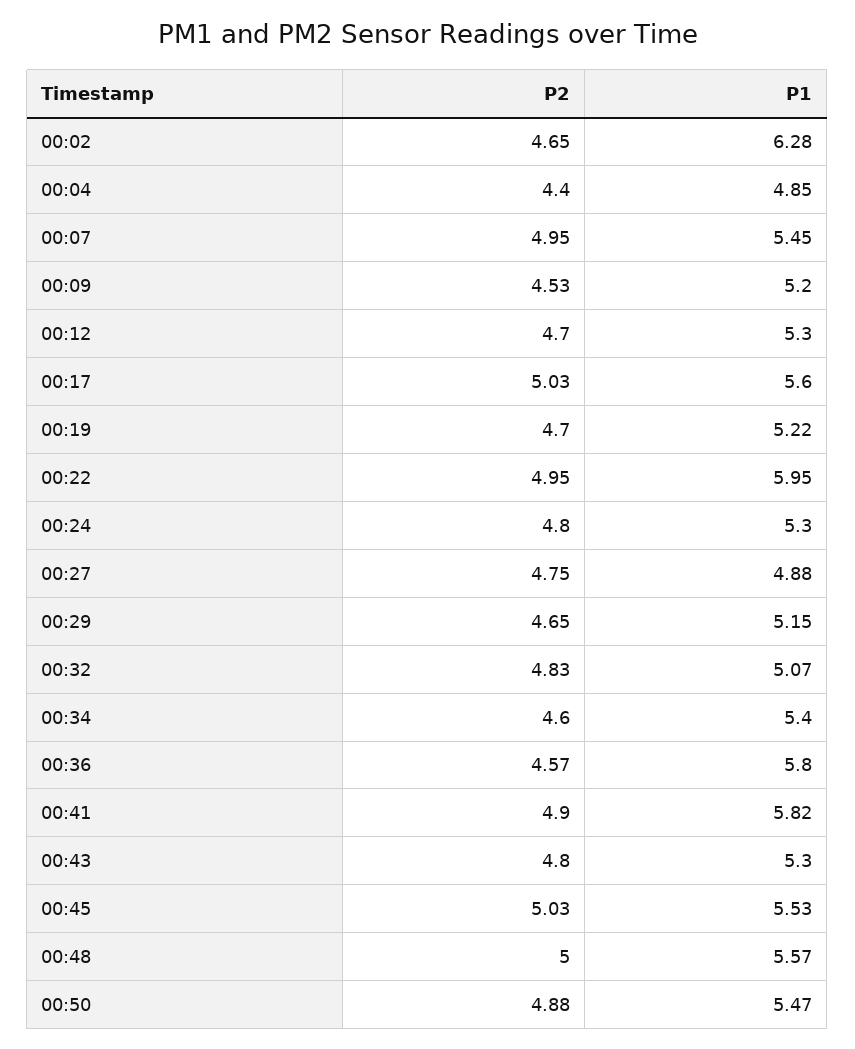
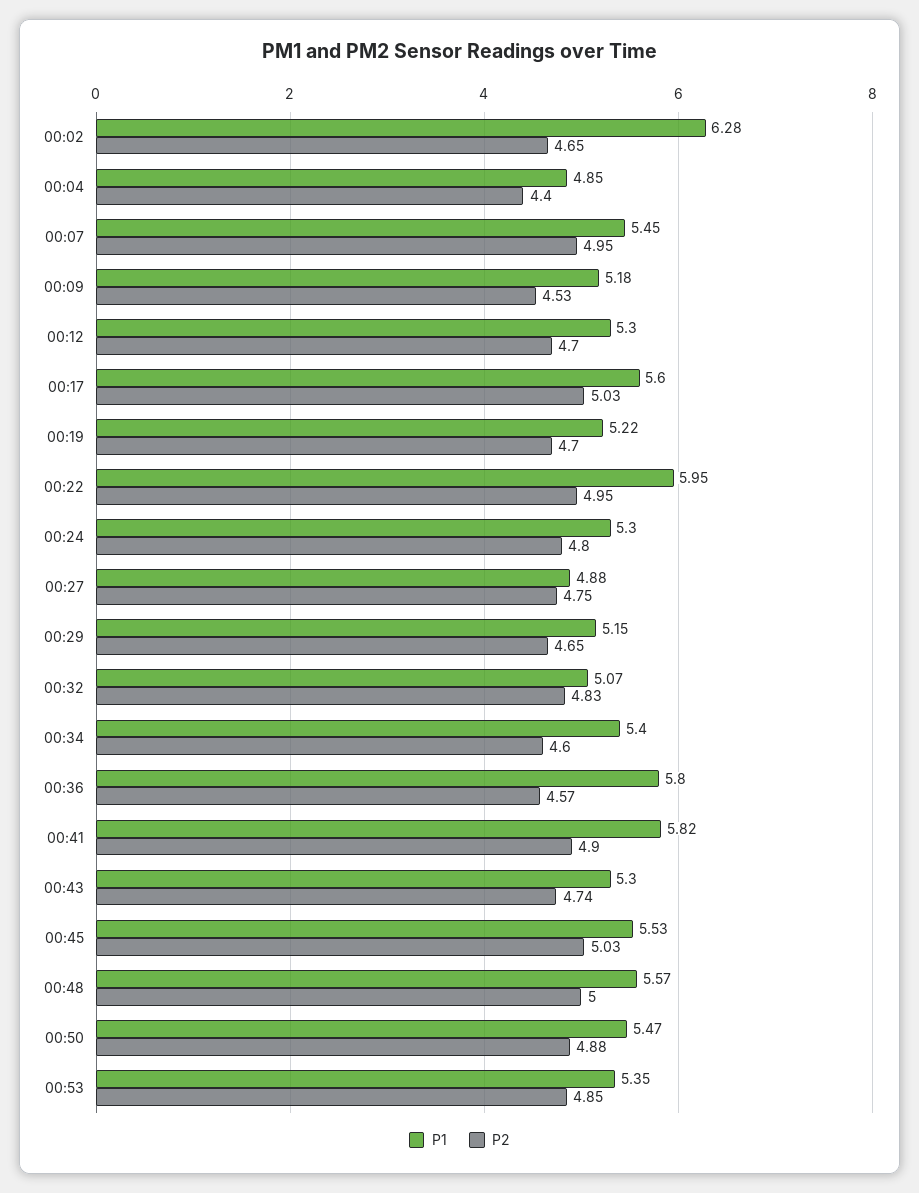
  {
    "P2": {
      "00:02": 4.65,
      "00:04": 4.4,
      "00:07": 4.95,
      "00:09": 4.53,
      "00:12": 4.7,
      "00:17": 5.03,
      "00:19": 4.7,
      "00:22": 4.95,
      "00:24": 4.8,
      "00:27": 4.75,
      "00:29": 4.65,
      "00:32": 4.83,
      "00:34": 4.6,
      "00:36": 4.57,
      "00:41": 4.9,
-     "00:43": 4.8,
+     "00:43": 4.74,
      "00:45": 5.03,
      "00:48": 5,
-     "00:50": 4.88
+     "00:50": 4.88,
+     "00:53": 4.85
    },
    "P1": {
      "00:02": 6.28,
      "00:04": 4.85,
      "00:07": 5.45,
-     "00:09": 5.2,
+     "00:09": 5.18,
      "00:12": 5.3,
      "00:17": 5.6,
      "00:19": 5.22,
      "00:22": 5.95,
      "00:24": 5.3,
      "00:27": 4.88,
      "00:29": 5.15,
      "00:32": 5.07,
      "00:34": 5.4,
      "00:36": 5.8,
      "00:41": 5.82,
      "00:43": 5.3,
      "00:45": 5.53,
      "00:48": 5.57,
-     "00:50": 5.47
+     "00:50": 5.47,
+     "00:53": 5.35
    }
  }

